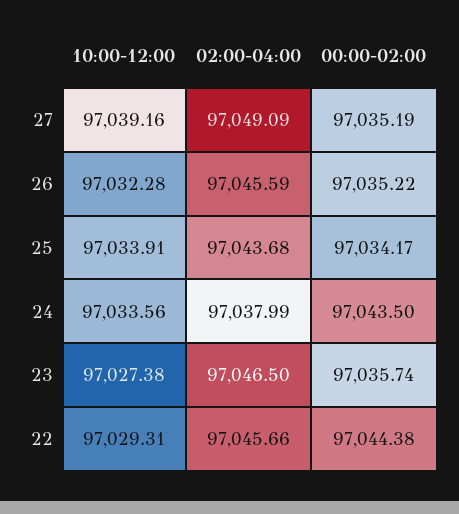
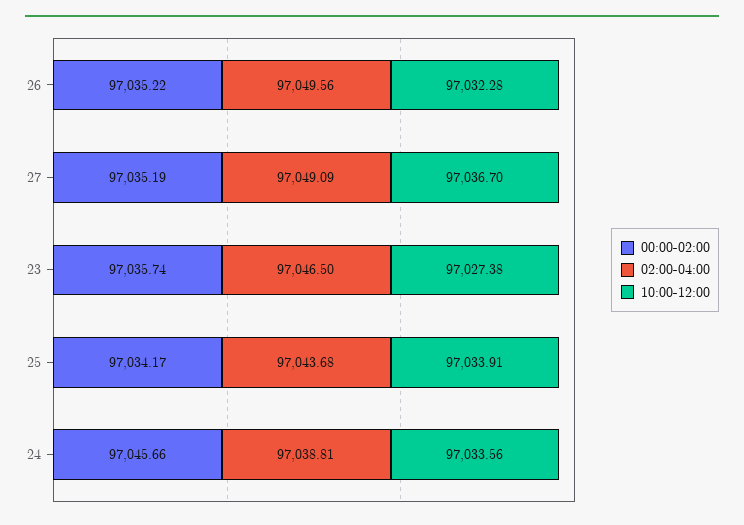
  {
    "10:00-12:00": {
-     "27": 97039.16,
+     "27": 97036.7,
      "26": 97032.28,
      "25": 97033.91,
      "24": 97033.56,
-     "23": 97027.38,
+     "23": 97027.38
-     "22": 97029.31
    },
    "02:00-04:00": {
      "27": 97049.09,
-     "26": 97045.59,
+     "26": 97049.56,
      "25": 97043.68,
-     "24": 97037.99,
+     "24": 97038.81,
-     "23": 97046.5,
+     "23": 97046.5
-     "22": 97045.66
    },
    "00:00-02:00": {
      "27": 97035.19,
      "26": 97035.22,
      "25": 97034.17,
-     "24": 97043.5,
+     "24": 97045.66,
-     "23": 97035.74,
+     "23": 97035.74
-     "22": 97044.38
    }
  }

